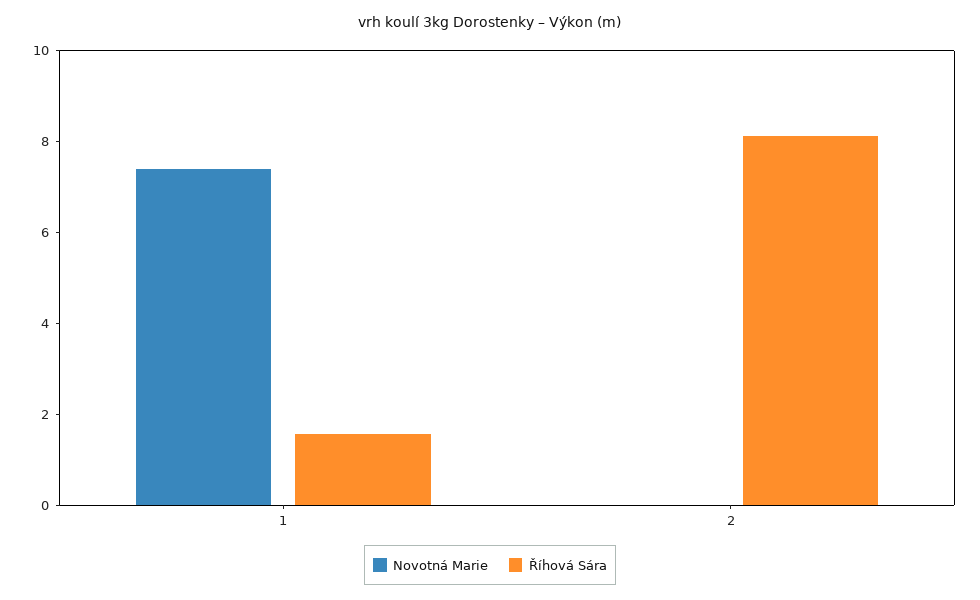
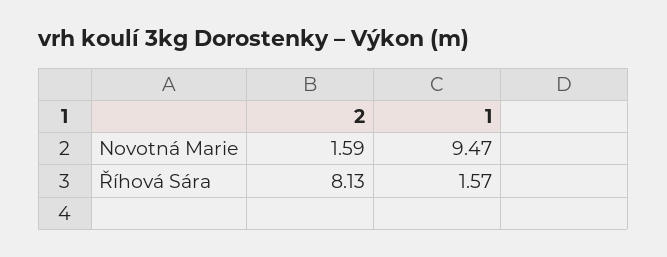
  {
    "Novotná Marie": {
-     "1": 7.5,
+     "1": 9.47,
-     "2": 0
+     "2": 1.59
    },
    "Říhová Sára": {
      "1": 1.57,
      "2": 8.13
    }
  }

